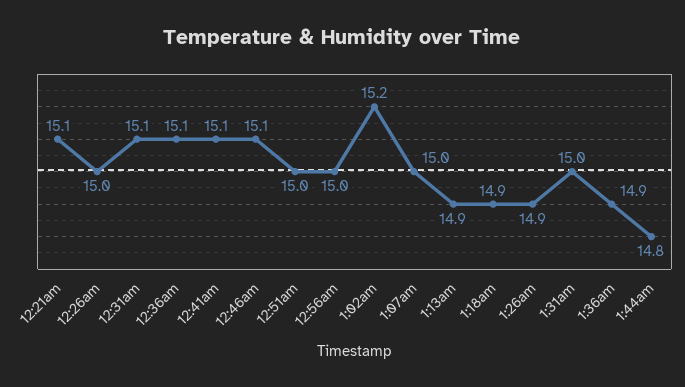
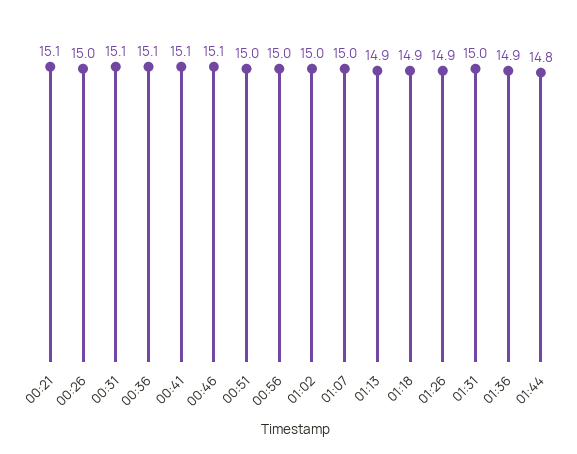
  {
    "12:21am": 15.1,
    "12:26am": 15,
    "12:31am": 15.1,
    "12:36am": 15.1,
    "12:41am": 15.1,
    "12:46am": 15.1,
    "12:51am": 15,
    "12:56am": 15,
-   "1:02am": 15.2,
+   "1:02am": 15,
    "1:07am": 15,
    "1:13am": 14.9,
    "1:18am": 14.9,
    "1:26am": 14.9,
    "1:31am": 15,
    "1:36am": 14.9,
    "1:44am": 14.8
  }

